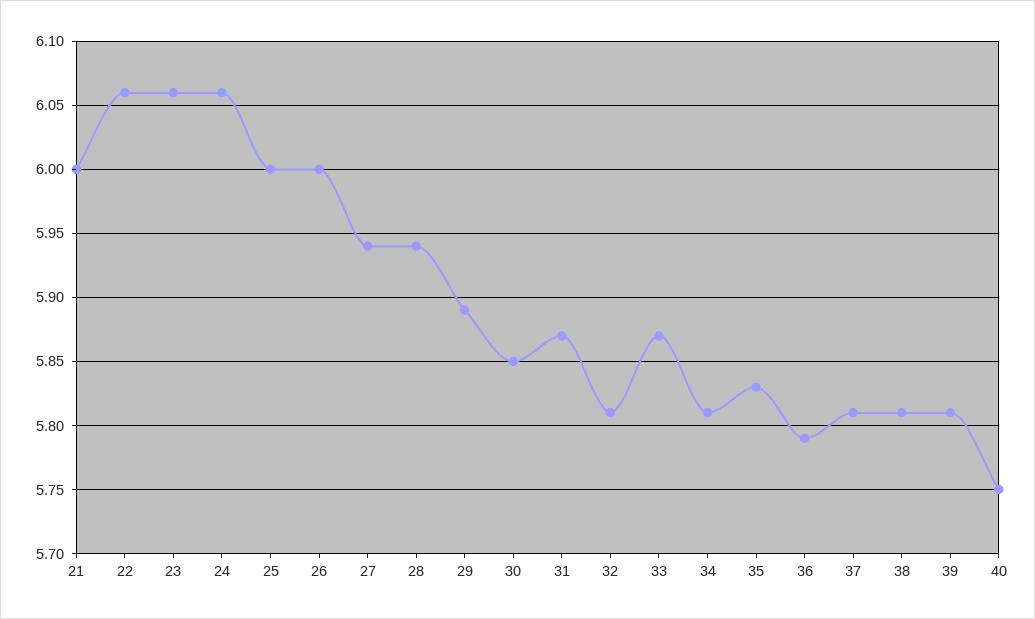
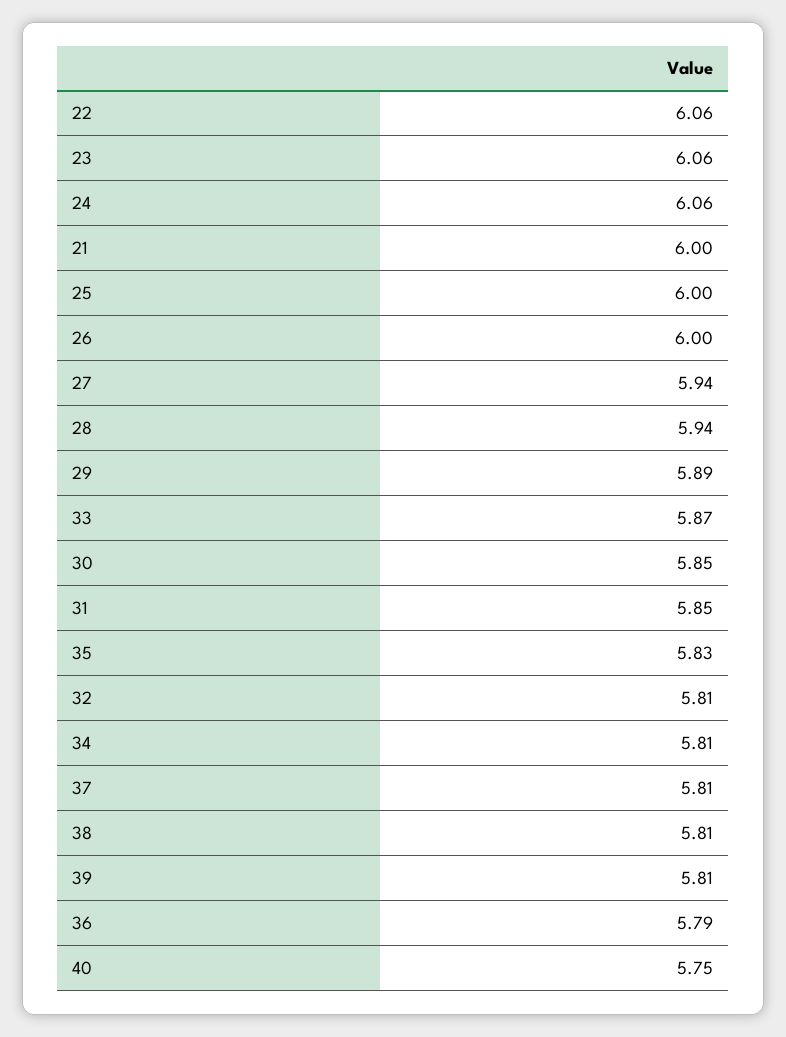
  {
    "21": 6,
    "22": 6.06,
    "23": 6.06,
    "24": 6.06,
    "25": 6,
    "26": 6,
    "27": 5.94,
    "28": 5.94,
    "29": 5.89,
    "30": 5.85,
-   "31": 5.87,
+   "31": 5.85,
    "32": 5.81,
    "33": 5.87,
    "34": 5.81,
    "35": 5.83,
    "36": 5.79,
    "37": 5.81,
    "38": 5.81,
    "39": 5.81,
    "40": 5.75
  }

